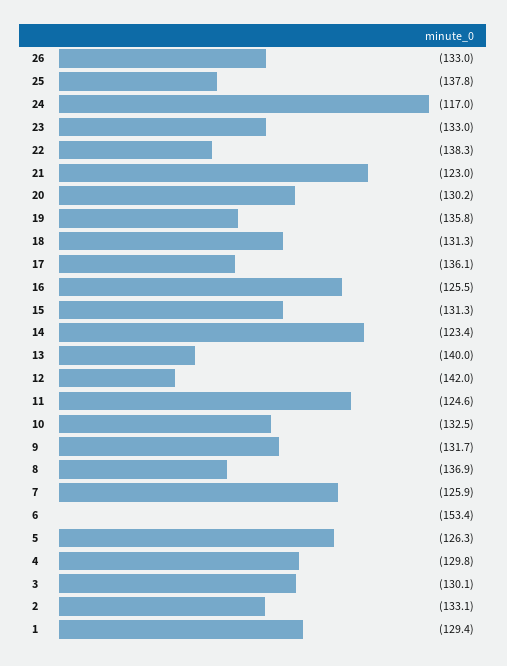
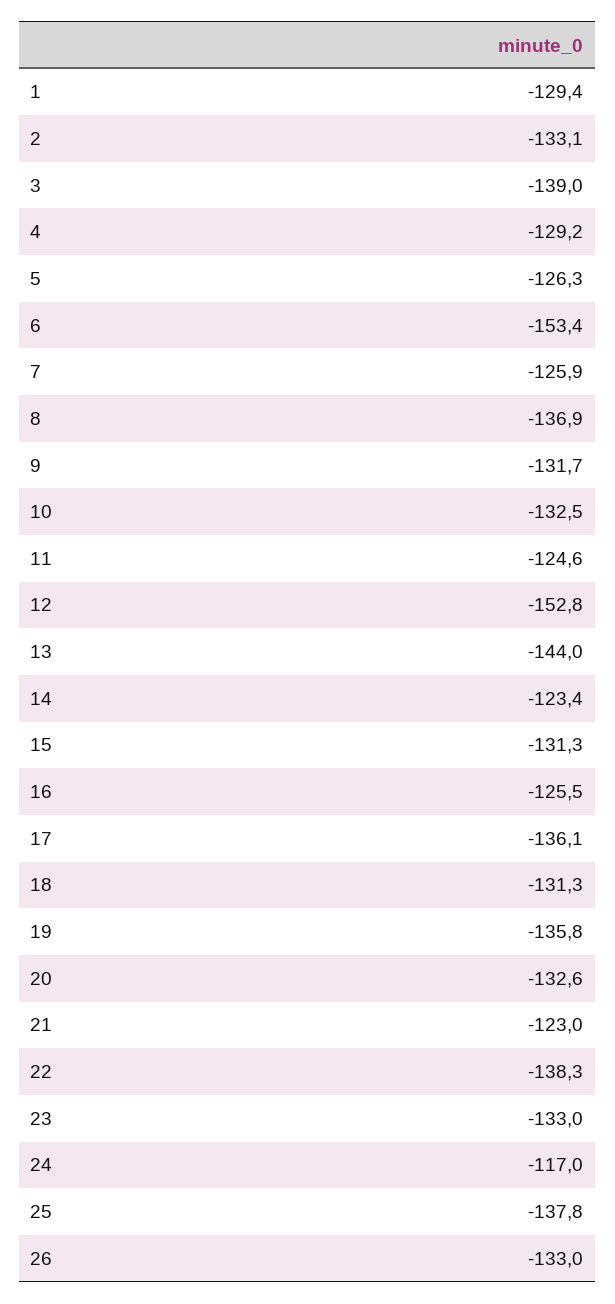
  {
    "26": -133,
    "25": -137.8,
    "24": -117,
    "23": -133,
    "22": -138.3,
    "21": -123,
-   "20": -130.2,
+   "20": -132.6,
    "19": -135.8,
    "18": -131.3,
    "17": -136.1,
    "16": -125.5,
    "15": -131.3,
    "14": -123.4,
-   "13": -140,
+   "13": -144,
-   "12": -142,
+   "12": -152.8,
    "11": -124.6,
    "10": -132.5,
    "9": -131.7,
    "8": -136.9,
    "7": -125.9,
    "6": -153.4,
    "5": -126.3,
-   "4": -129.8,
+   "4": -129.2,
-   "3": -130.1,
+   "3": -139,
    "2": -133.1,
    "1": -129.4
  }

